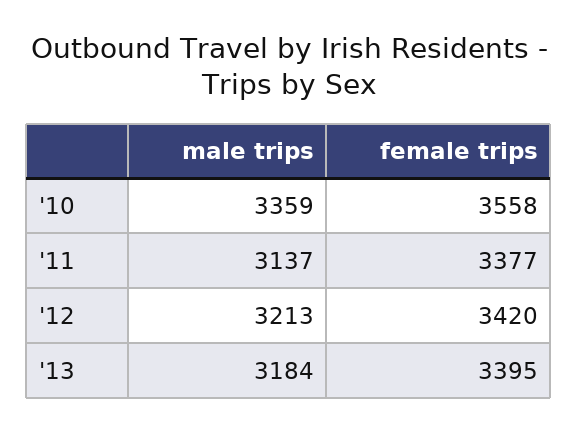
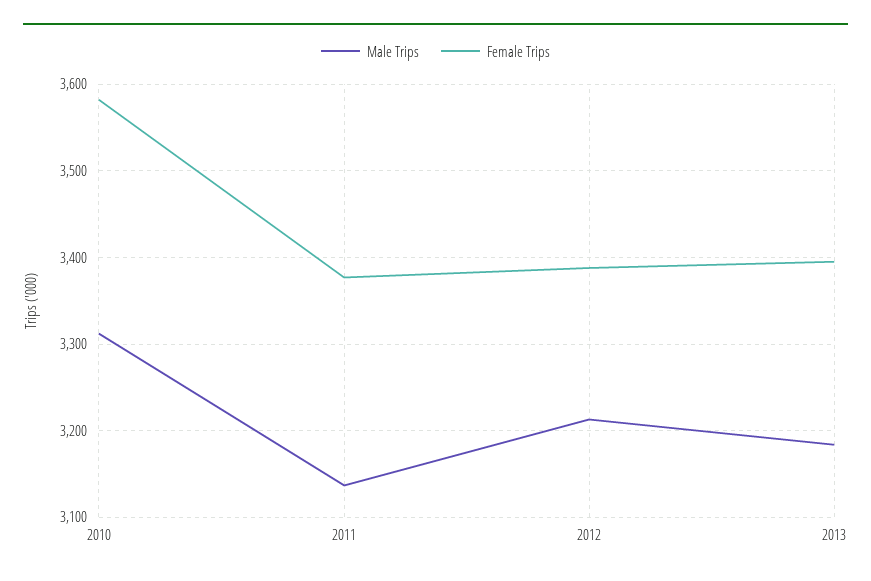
  {
    "male trips": {
-     "'10": 3359,
+     "'10": 3310,
      "'11": 3137,
      "'12": 3213,
      "'13": 3184
    },
    "female trips": {
-     "'10": 3558,
+     "'10": 3580,
      "'11": 3377,
-     "'12": 3420,
+     "'12": 3390,
      "'13": 3395
    }
  }

